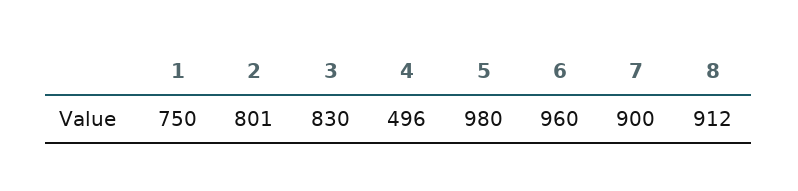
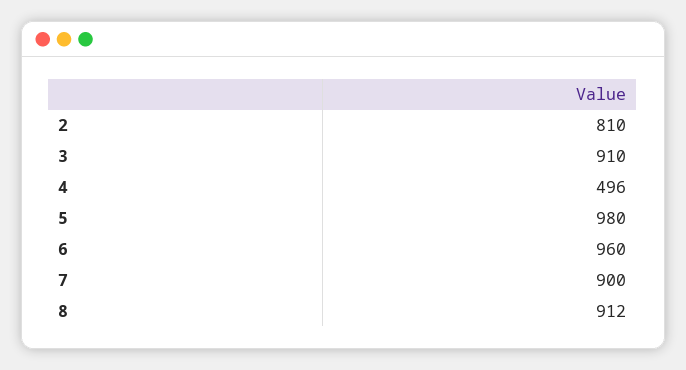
  {
-   "1": 750,
-   "2": 801,
+   "2": 810,
-   "3": 830,
+   "3": 910,
    "4": 496,
    "5": 980,
    "6": 960,
    "7": 900,
    "8": 912
  }

